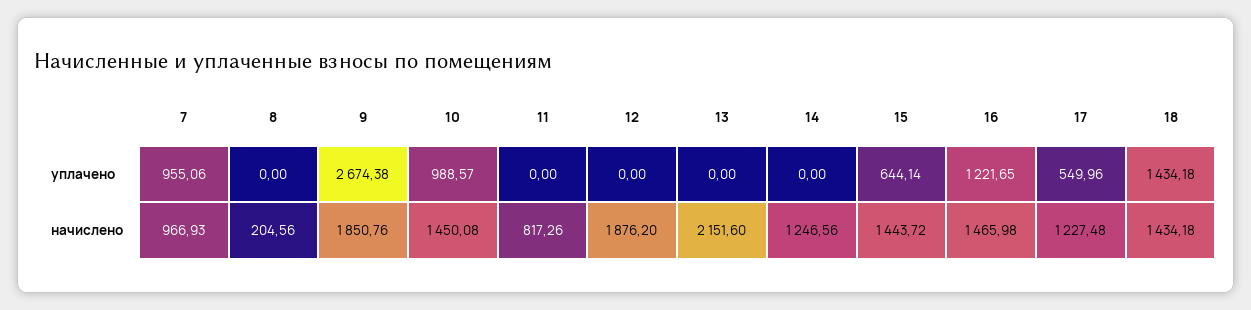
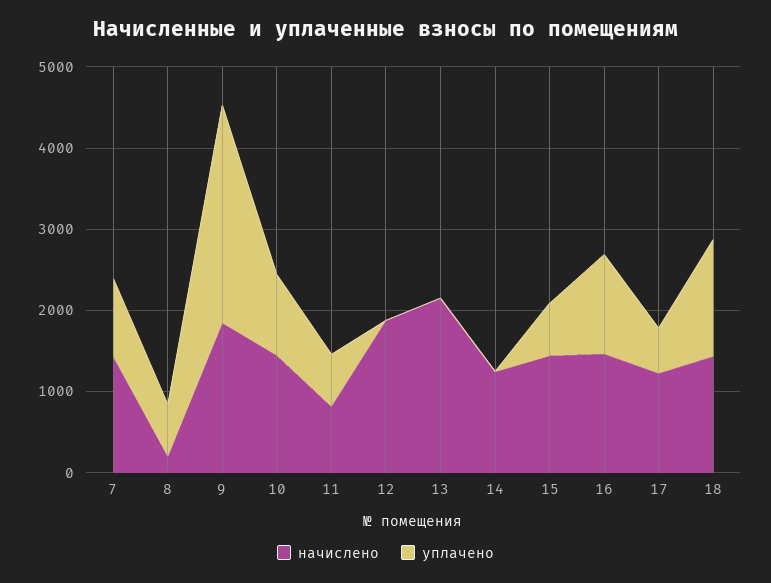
  {
    "уплачено": {
      "7": 955.06,
-     "8": 0,
+     "8": 600,
      "9": 2674.38,
      "10": 988.57,
-     "11": 0,
+     "11": 600,
      "12": 0,
      "13": 0,
      "14": 0,
      "15": 644.14,
      "16": 1221.65,
      "17": 549.96,
      "18": 1434.18
    },
    "начислено": {
-     "7": 966.93,
+     "7": 1400,
      "8": 204.56,
      "9": 1850.76,
      "10": 1450.08,
      "11": 817.26,
      "12": 1876.2,
      "13": 2151.6,
      "14": 1246.56,
      "15": 1443.72,
      "16": 1465.98,
      "17": 1227.48,
      "18": 1434.18
    }
  }

